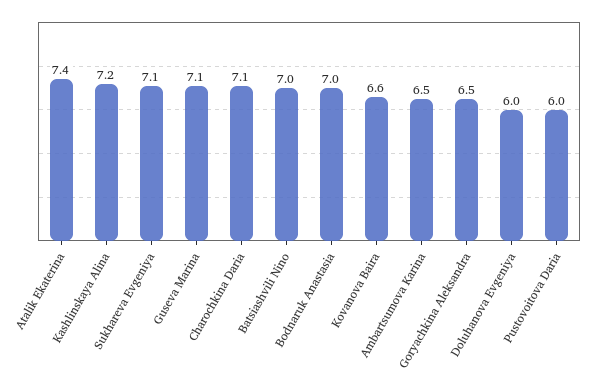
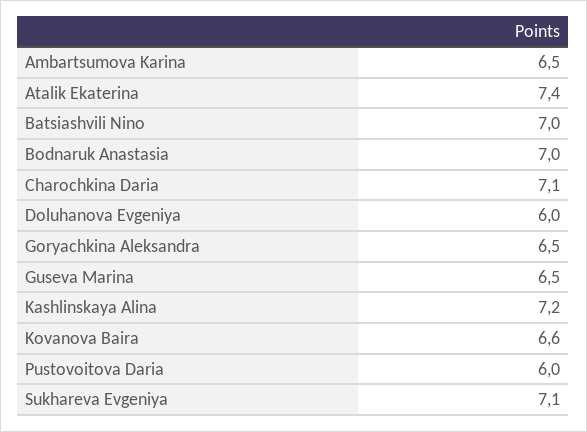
  {
    "Atalik Ekaterina": 7.4,
    "Kashlinskaya Alina": 7.2,
    "Sukhareva Evgeniya": 7.1,
-   "Guseva Marina": 7.1,
+   "Guseva Marina": 6.5,
    "Charochkina Daria": 7.1,
    "Batsiashvili Nino": 7,
    "Bodnaruk Anastasia": 7,
    "Kovanova Baira": 6.6,
    "Ambartsumova Karina": 6.5,
    "Goryachkina Aleksandra": 6.5,
    "Doluhanova Evgeniya": 6,
    "Pustovoitova Daria": 6
  }

